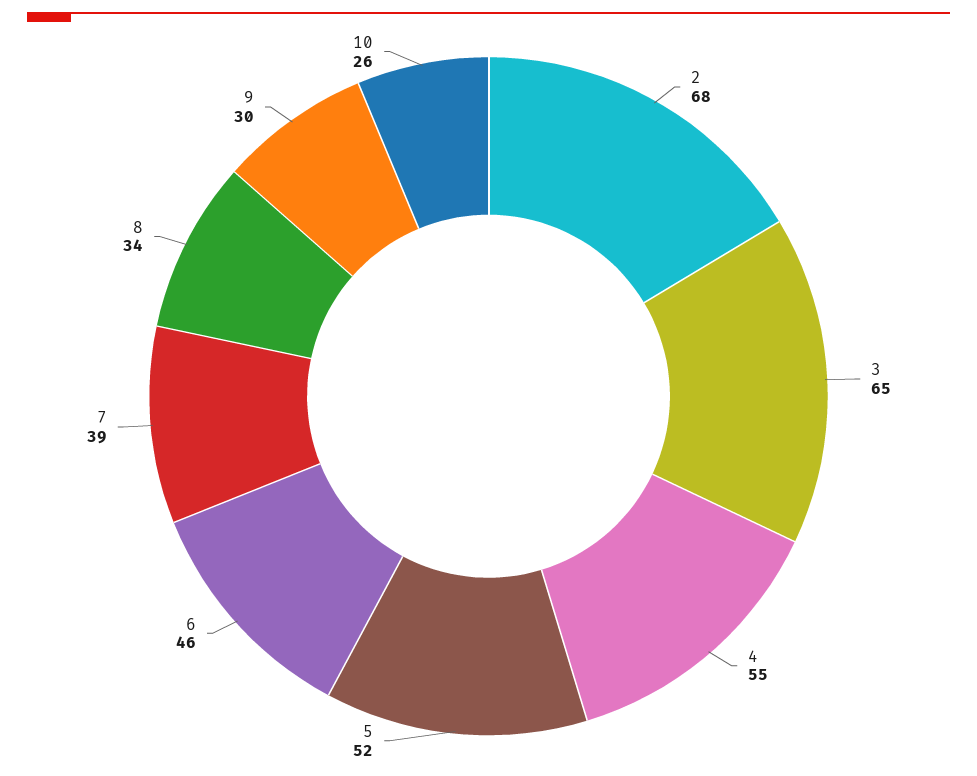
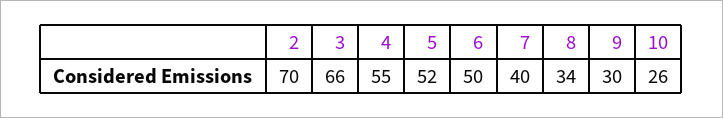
  {
-   "2": 68,
+   "2": 70,
-   "3": 65,
+   "3": 66,
    "4": 55,
    "5": 52,
-   "6": 46,
+   "6": 50,
-   "7": 39,
+   "7": 40,
    "8": 34,
    "9": 30,
    "10": 26
  }

